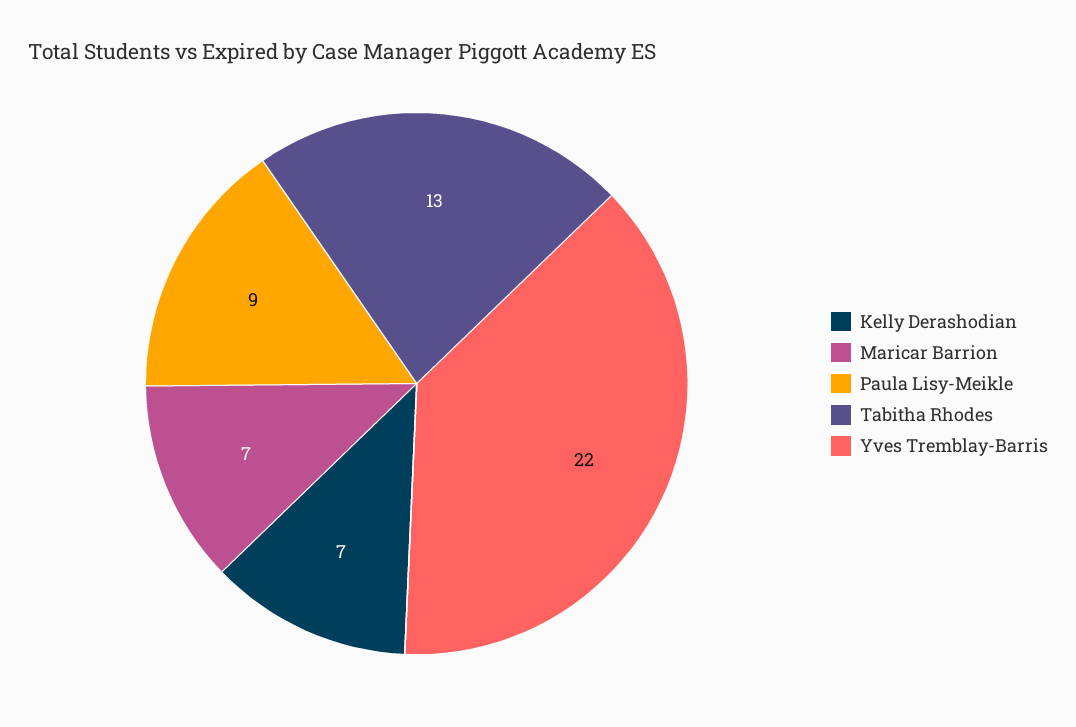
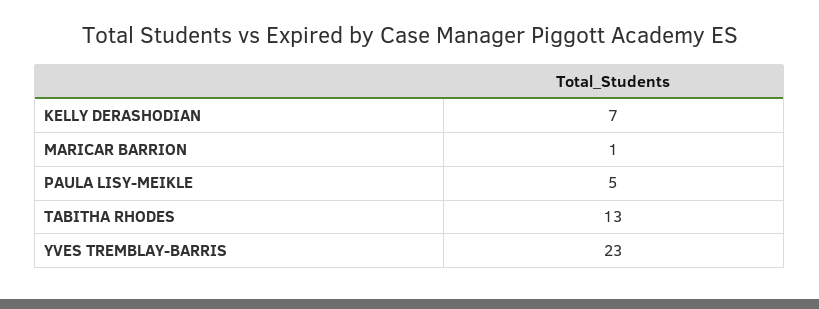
  {
    "Kelly Derashodian": 7,
-   "Maricar Barrion": 7,
+   "Maricar Barrion": 1,
-   "Paula Lisy-Meikle": 9,
+   "Paula Lisy-Meikle": 5,
    "Tabitha Rhodes": 13,
-   "Yves Tremblay-Barris": 22
+   "Yves Tremblay-Barris": 23
  }

